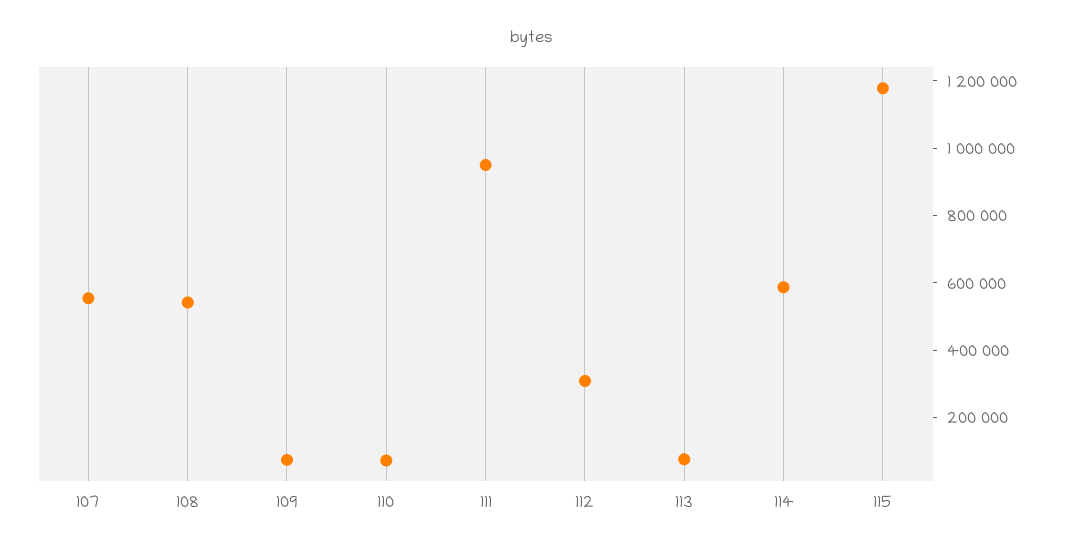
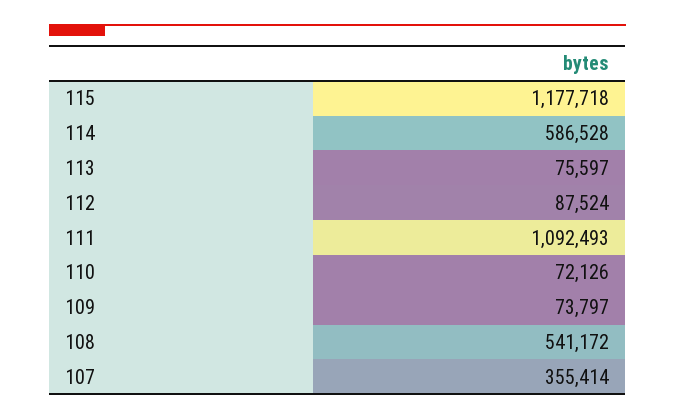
  {
-   "107": 550000,
+   "107": 355414,
    "108": 541172,
    "109": 73797,
    "110": 72126,
-   "111": 950000,
+   "111": 1092493,
-   "112": 300000,
+   "112": 87524,
    "113": 75597,
    "114": 586528,
    "115": 1177718
  }

